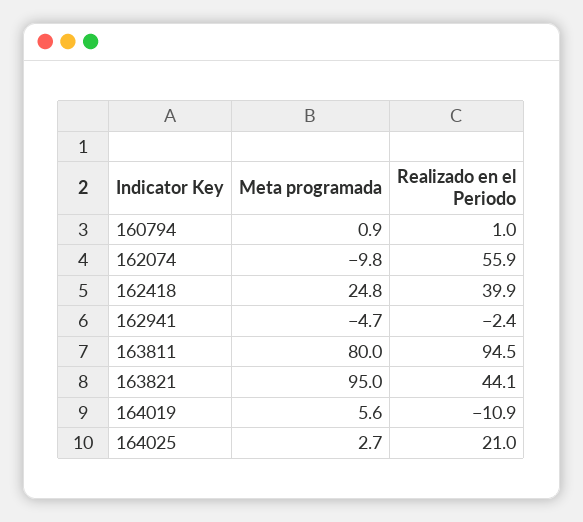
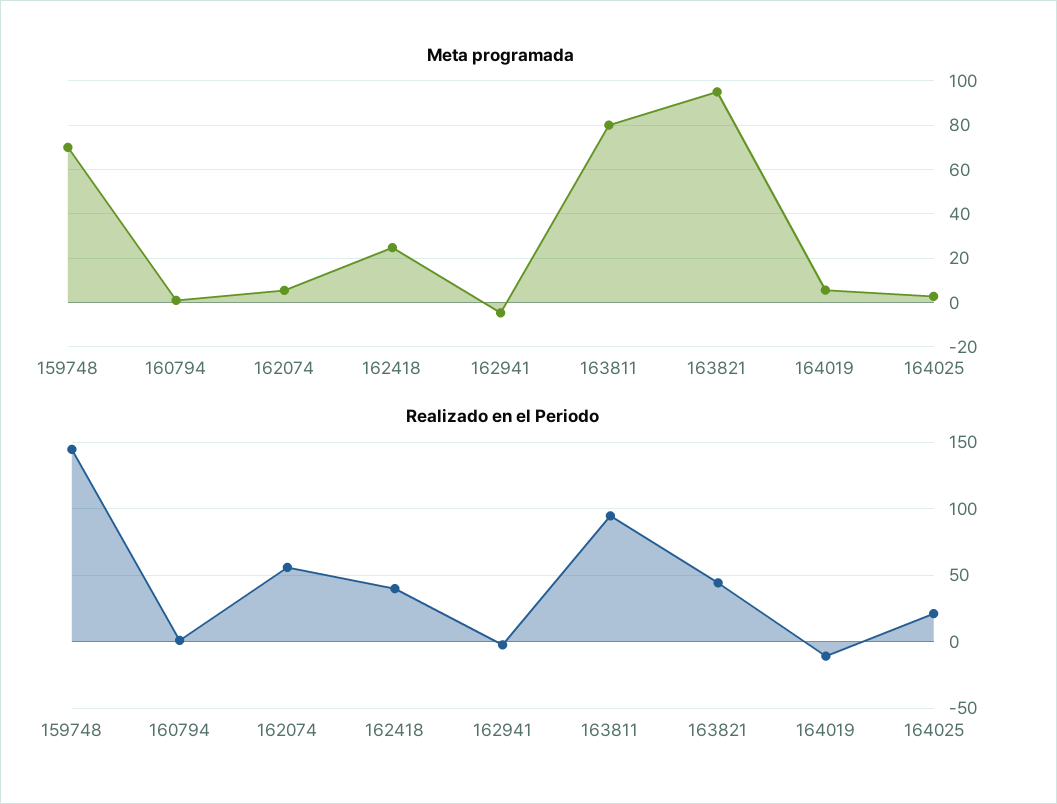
  {
    "Meta programada": {
      "160794": 0.9,
-     "162074": -9.8,
+     "162074": 5,
      "162418": 24.8,
      "162941": -4.7,
      "163811": 80,
      "163821": 95,
      "164019": 5.6,
-     "164025": 2.7
+     "164025": 2.7,
+     "159748": 70
    },
    "Realizado en el Periodo": {
      "160794": 1,
      "162074": 55.9,
      "162418": 39.9,
      "162941": -2.4,
      "163811": 94.5,
      "163821": 44.1,
      "164019": -10.9,
-     "164025": 21
+     "164025": 21,
+     "159748": 145
    }
  }

